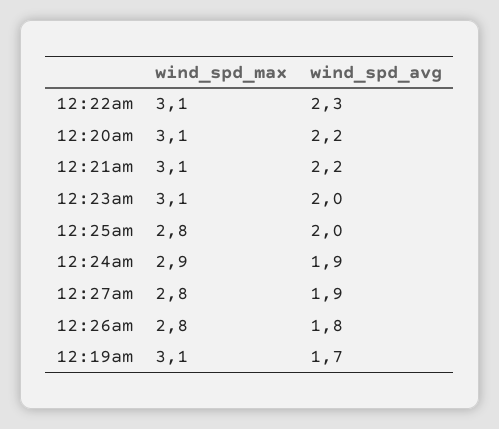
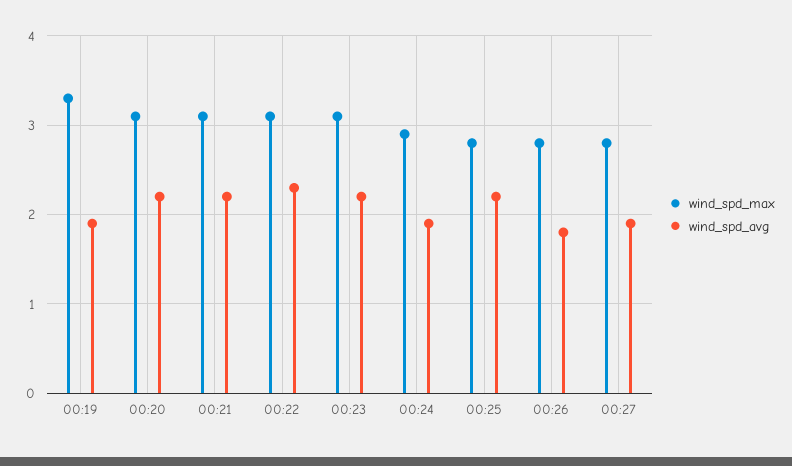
  {
    "wind_spd_max": {
      "12:22am": 3.1,
      "12:20am": 3.1,
      "12:21am": 3.1,
      "12:23am": 3.1,
      "12:25am": 2.8,
      "12:24am": 2.9,
      "12:27am": 2.8,
      "12:26am": 2.8,
-     "12:19am": 3.1
+     "12:19am": 3.3
    },
    "wind_spd_avg": {
      "12:22am": 2.3,
      "12:20am": 2.2,
      "12:21am": 2.2,
-     "12:23am": 2,
+     "12:23am": 2.2,
-     "12:25am": 2,
+     "12:25am": 2.2,
      "12:24am": 1.9,
      "12:27am": 1.9,
      "12:26am": 1.8,
-     "12:19am": 1.7
+     "12:19am": 1.9
    }
  }

